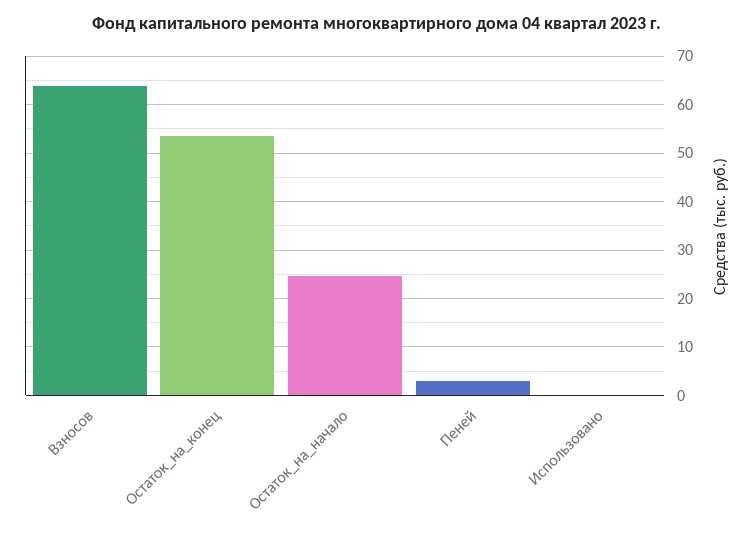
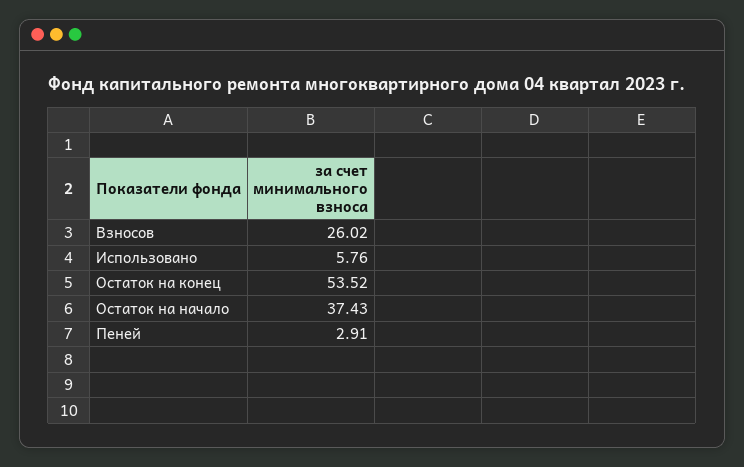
  {
-   "Взносов": 64,
+   "Взносов": 26.02,
    "Остаток_на_конец": 53.52,
-   "Остаток_на_начало": 24,
+   "Остаток_на_начало": 37.43,
    "Пеней": 2.91,
-   "Использовано": 0
+   "Использовано": 5.76
  }

